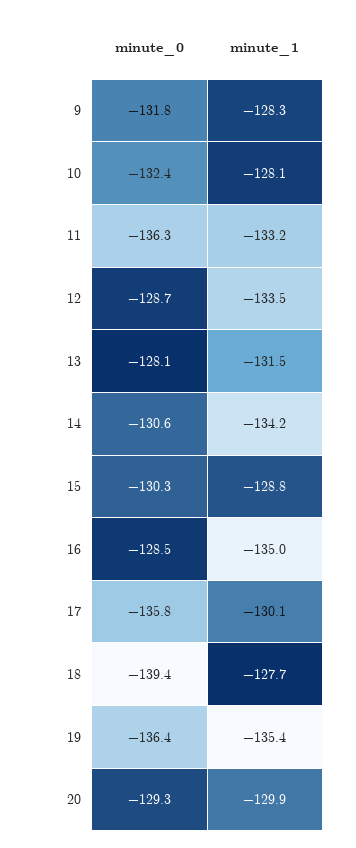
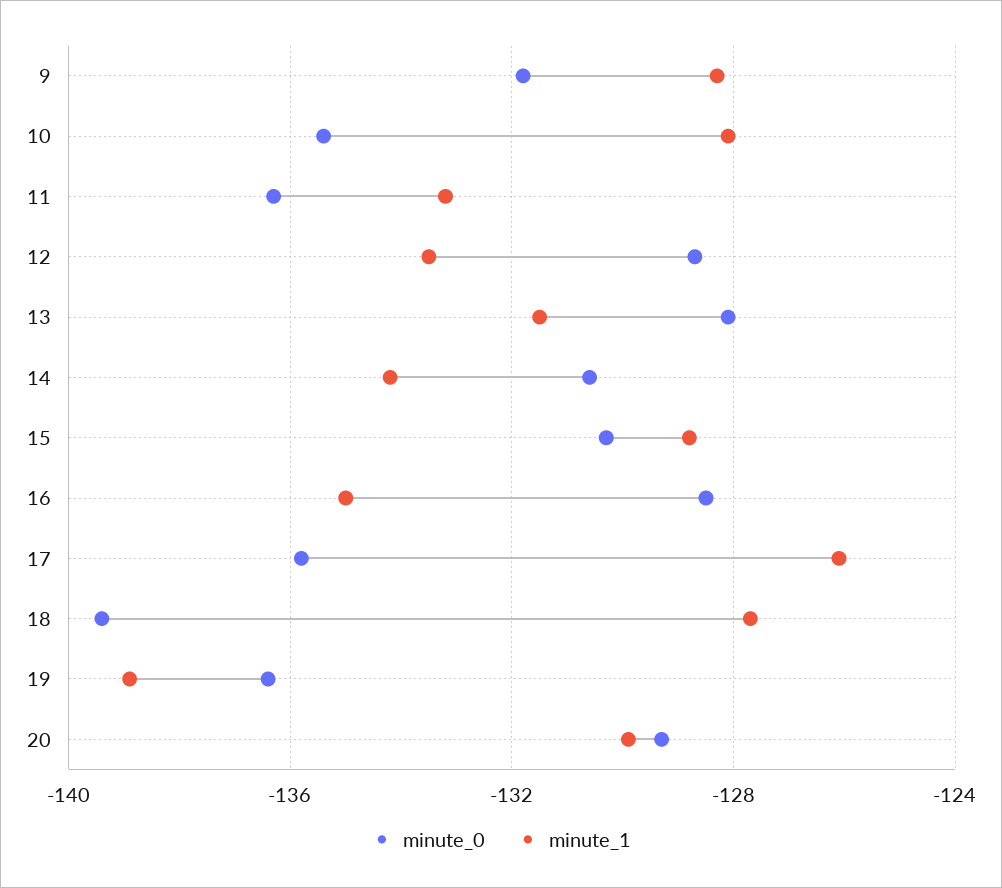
  {
    "minute_0": {
      "9": -131.8,
-     "10": -132.4,
+     "10": -135.5,
      "11": -136.3,
      "12": -128.7,
      "13": -128.1,
      "14": -130.6,
      "15": -130.3,
      "16": -128.5,
      "17": -135.8,
      "18": -139.4,
      "19": -136.4,
      "20": -129.3
    },
    "minute_1": {
      "9": -128.3,
      "10": -128.1,
      "11": -133.2,
      "12": -133.5,
      "13": -131.5,
      "14": -134.2,
      "15": -128.8,
      "16": -135,
-     "17": -130.1,
+     "17": -126,
      "18": -127.7,
-     "19": -135.4,
+     "19": -139,
      "20": -129.9
    }
  }

